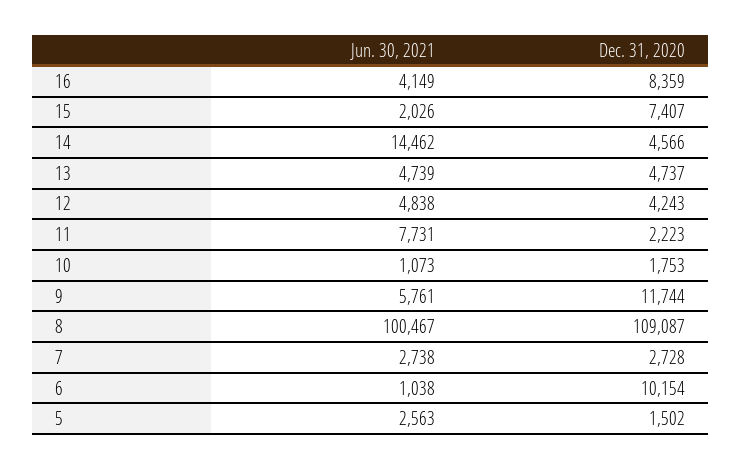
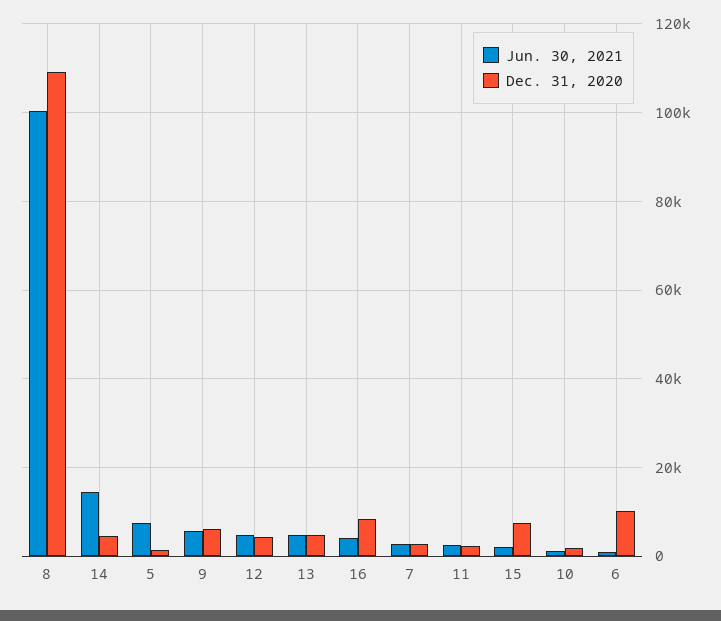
  {
    "Jun. 30, 2021": {
      "16": 4149,
      "15": 2026,
      "14": 14462,
      "13": 4739,
      "12": 4838,
-     "11": 7731,
+     "11": 2000,
      "10": 1073,
      "9": 5761,
      "8": 100467,
      "7": 2738,
      "6": 1038,
-     "5": 2563
+     "5": 8000
    },
    "Dec. 31, 2020": {
      "16": 8359,
      "15": 7407,
      "14": 4566,
      "13": 4737,
      "12": 4243,
      "11": 2223,
      "10": 1753,
-     "9": 11744,
+     "9": 6000,
      "8": 109087,
      "7": 2728,
      "6": 10154,
      "5": 1502
    }
  }

